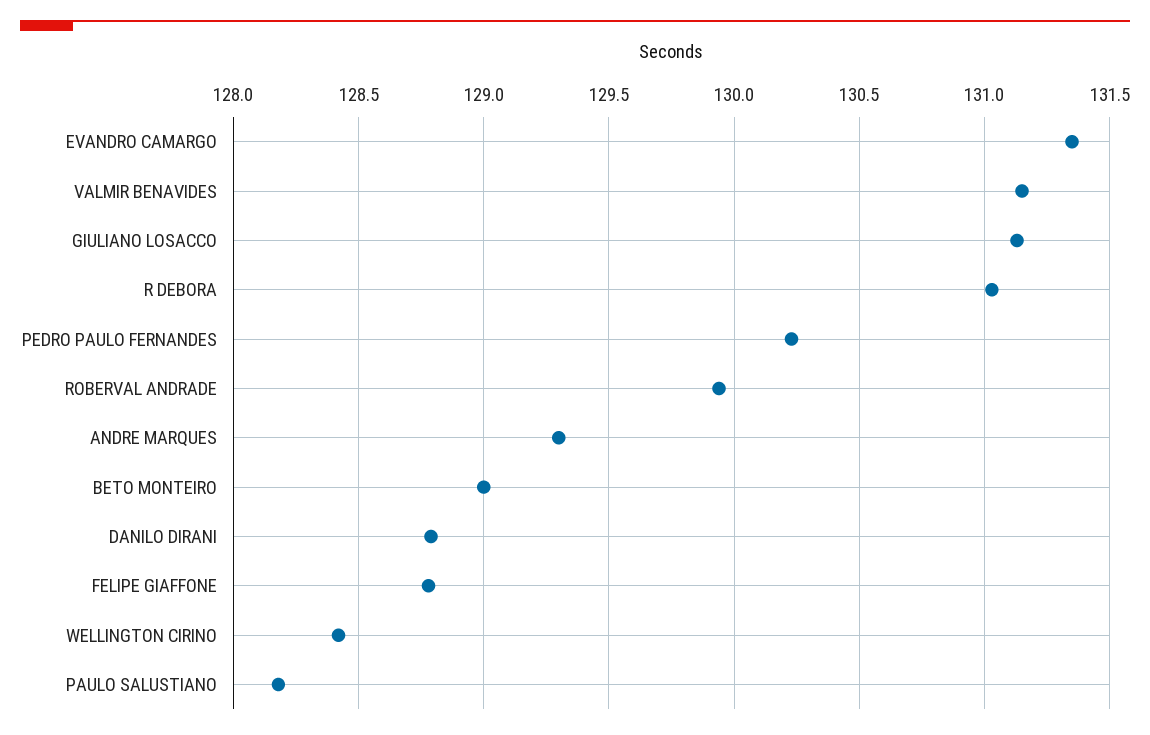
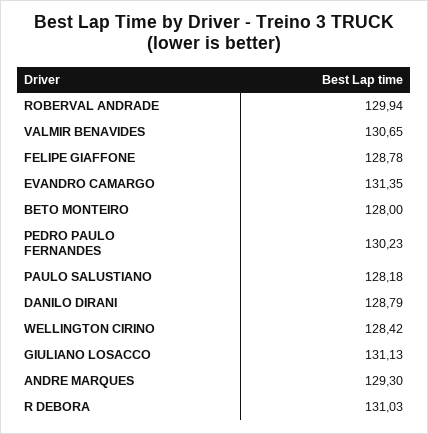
  {
    "EVANDRO CAMARGO": 131.35,
-   "VALMIR BENAVIDES": 131.15,
+   "VALMIR BENAVIDES": 130.65,
    "GIULIANO LOSACCO": 131.13,
    "R DEBORA": 131.03,
    "PEDRO PAULO FERNANDES": 130.23,
    "ROBERVAL ANDRADE": 129.94,
    "ANDRE MARQUES": 129.3,
-   "BETO MONTEIRO": 129,
+   "BETO MONTEIRO": 128,
    "DANILO DIRANI": 128.79,
    "FELIPE GIAFFONE": 128.78,
    "WELLINGTON CIRINO": 128.42,
    "PAULO SALUSTIANO": 128.18
  }

